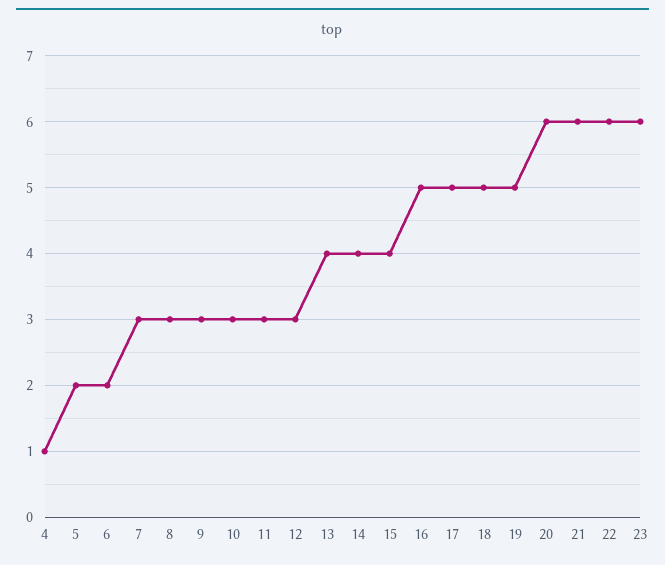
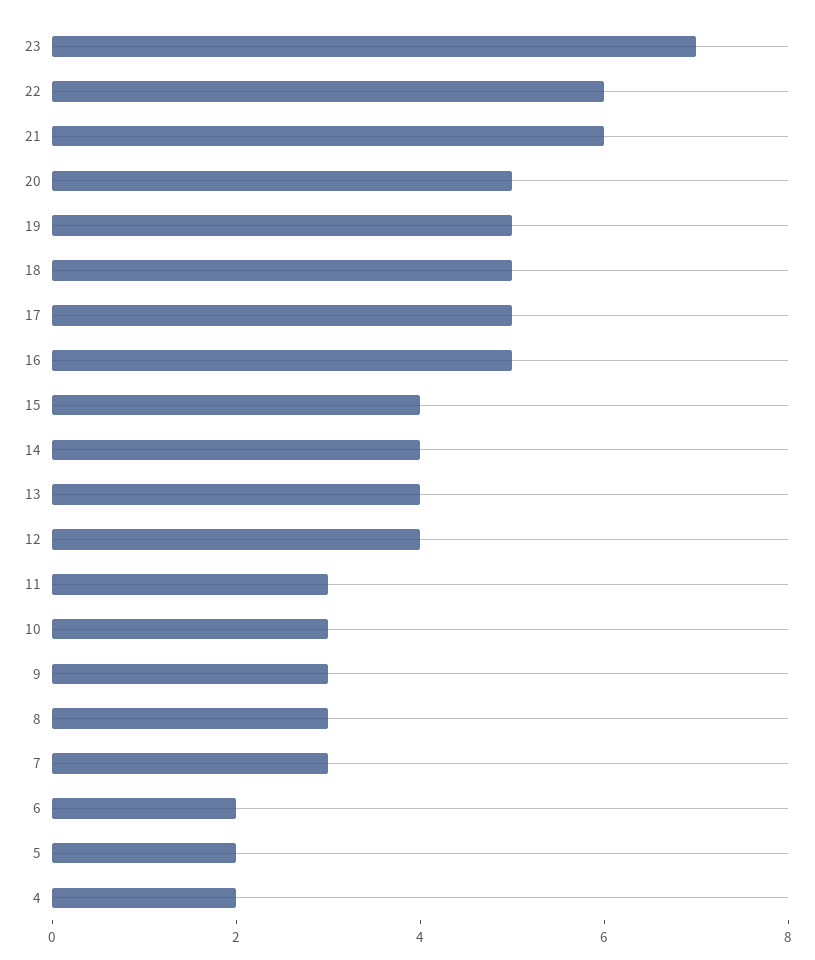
  {
-   "4": 1,
+   "4": 2,
    "5": 2,
    "6": 2,
    "7": 3,
    "8": 3,
    "9": 3,
    "10": 3,
    "11": 3,
-   "12": 3,
+   "12": 4,
    "13": 4,
    "14": 4,
    "15": 4,
    "16": 5,
    "17": 5,
    "18": 5,
    "19": 5,
-   "20": 6,
+   "20": 5,
    "21": 6,
    "22": 6,
-   "23": 6
+   "23": 7
  }

